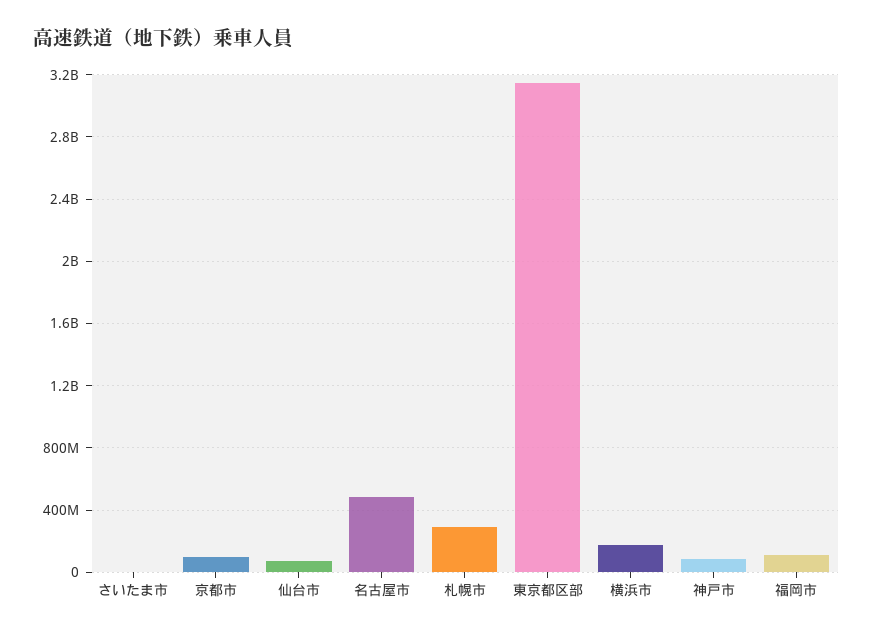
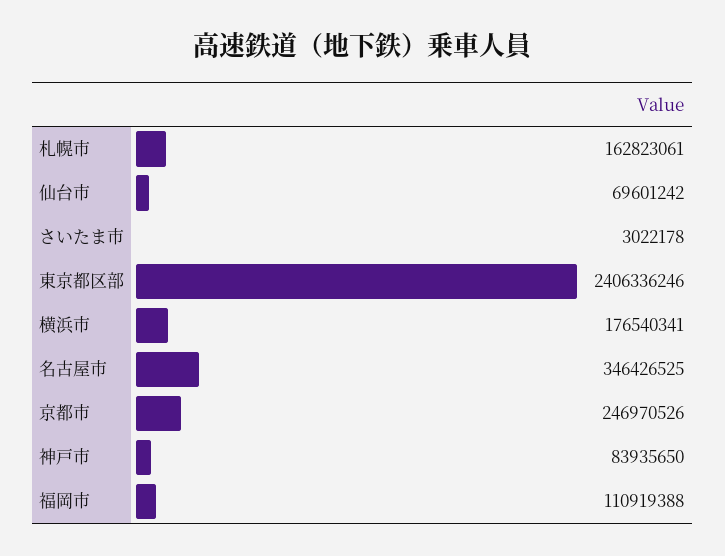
  {
    "さいたま市": 3022178,
-   "京都市": 100000000,
+   "京都市": 246970526,
    "仙台市": 69601242,
-   "名古屋市": 500000000,
+   "名古屋市": 346426525,
-   "札幌市": 300000000,
+   "札幌市": 162823061,
-   "東京都区部": 3150000000,
+   "東京都区部": 2406336246,
    "横浜市": 176540341,
    "神戸市": 83935650,
    "福岡市": 110919388
  }

